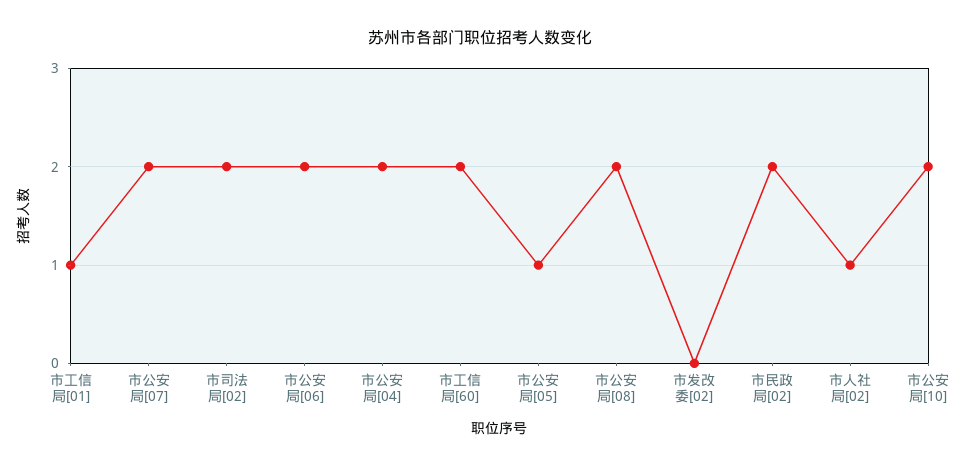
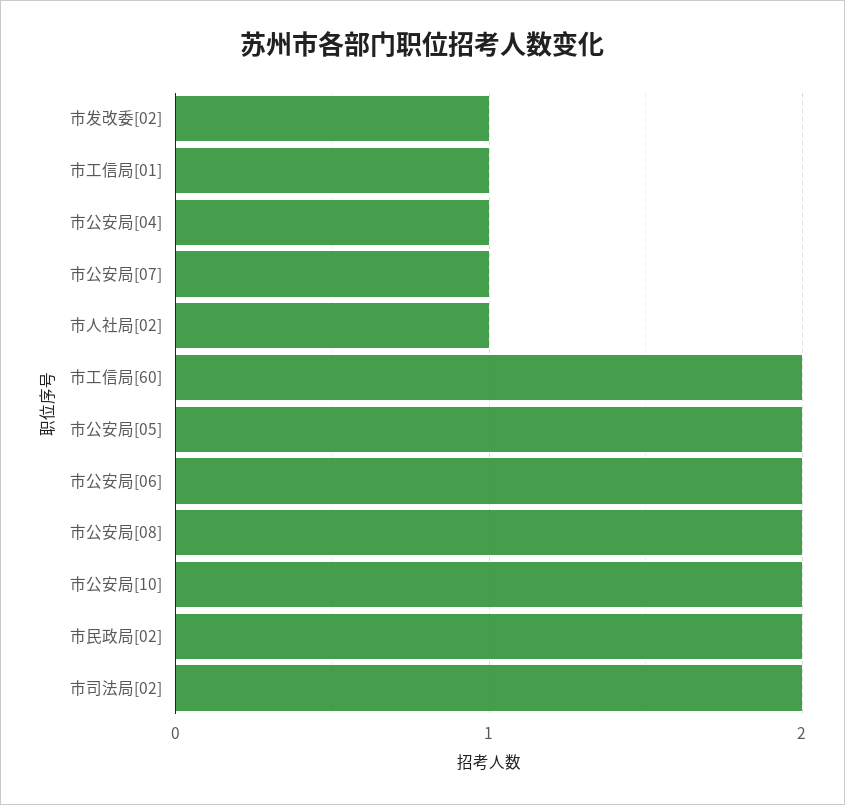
  {
    "市工信局[01]": 1,
-   "市公安局[07]": 2,
+   "市公安局[07]": 1,
    "市司法局[02]": 2,
    "市公安局[06]": 2,
-   "市公安局[04]": 2,
+   "市公安局[04]": 1,
    "市工信局[60]": 2,
-   "市公安局[05]": 1,
+   "市公安局[05]": 2,
    "市公安局[08]": 2,
-   "市发改委[02]": 0,
+   "市发改委[02]": 1,
    "市民政局[02]": 2,
    "市人社局[02]": 1,
    "市公安局[10]": 2
  }

